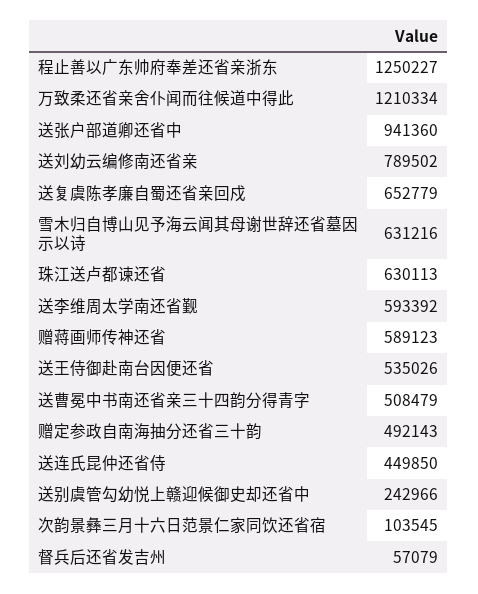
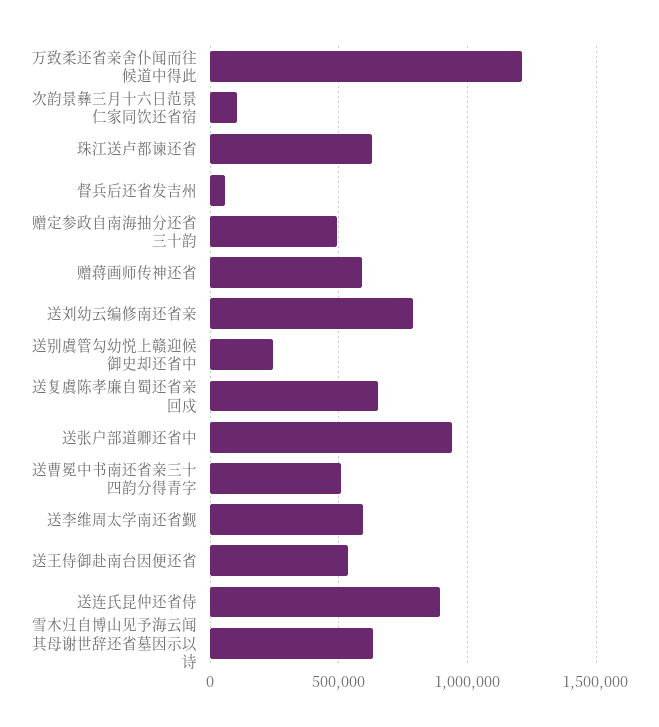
  {
-   "程止善以广东帅府奉差还省亲浙东": 1250227,
    "万致柔还省亲舍仆闻而往候道中得此": 1210334,
    "送张户部道卿还省中": 941360,
    "送刘幼云编修南还省亲": 789502,
    "送复虞陈孝廉自蜀还省亲回戍": 652779,
    "雪木归自博山见予海云闻其母谢世辞还省墓因示以诗": 631216,
    "珠江送卢都谏还省": 630113,
    "送李维周太学南还省觐": 593392,
    "赠蒋画师传神还省": 589123,
    "送王侍御赴南台因便还省": 535026,
    "送曹冕中书南还省亲三十四韵分得青字": 508479,
    "赠定参政自南海抽分还省三十韵": 492143,
-   "送连氏昆仲还省侍": 449850,
+   "送连氏昆仲还省侍": 900000,
    "送别虞管勾幼悦上赣迎候御史却还省中": 242966,
    "次韵景彝三月十六日范景仁家同饮还省宿": 103545,
    "督兵后还省发吉州": 57079
  }

